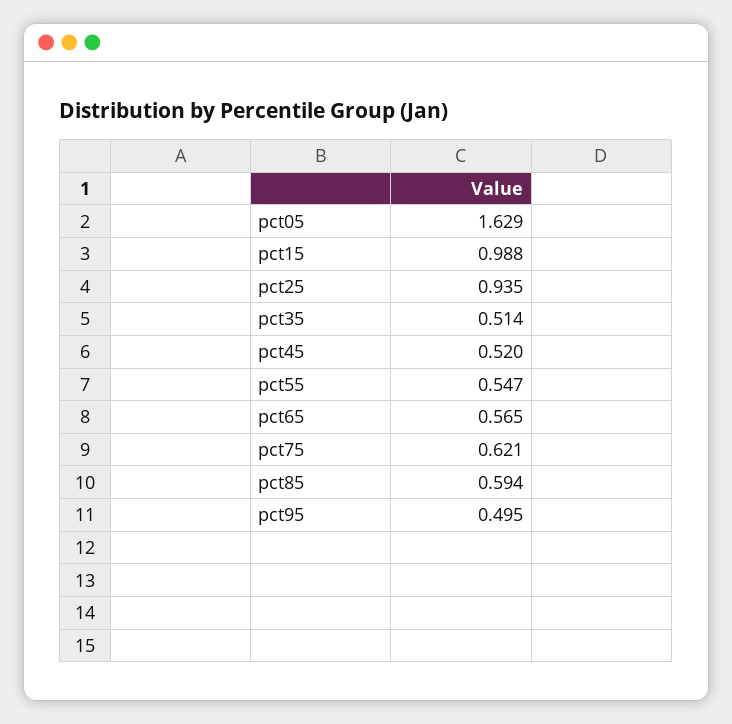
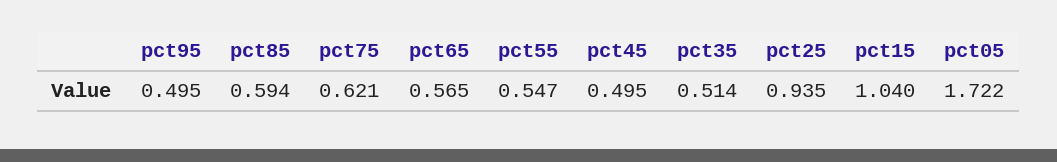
  {
-   "pct05": 1.629,
+   "pct05": 1.722,
-   "pct15": 0.988,
+   "pct15": 1.04,
    "pct25": 0.935,
    "pct35": 0.514,
-   "pct45": 0.52,
+   "pct45": 0.495,
    "pct55": 0.547,
    "pct65": 0.565,
    "pct75": 0.621,
    "pct85": 0.594,
    "pct95": 0.495
  }

